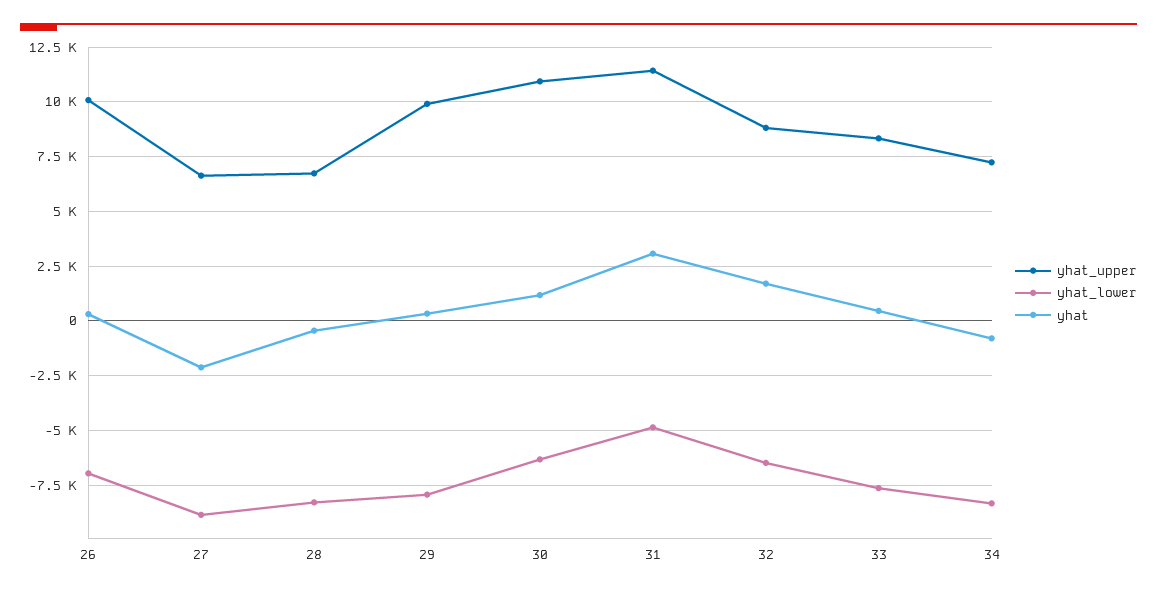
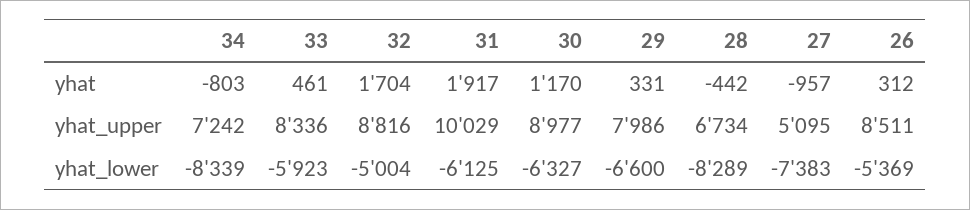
  {
    "yhat_upper": {
-     "26": 10000,
+     "26": 8511,
-     "27": 6500,
+     "27": 5095,
      "28": 6734,
-     "29": 10000,
+     "29": 7986,
-     "30": 11000,
+     "30": 8977,
-     "31": 11500,
+     "31": 10029,
      "32": 8816,
      "33": 8336,
      "34": 7242
    },
    "yhat_lower": {
-     "26": -7000,
+     "26": -5369,
-     "27": -9000,
+     "27": -7383,
      "28": -8289,
-     "29": -8000,
+     "29": -6600,
      "30": -6327,
-     "31": -5000,
+     "31": -6125,
-     "32": -6500,
+     "32": -5004,
-     "33": -7500,
+     "33": -5923,
      "34": -8339
    },
    "yhat": {
      "26": 312,
-     "27": -2000,
+     "27": -957,
      "28": -442,
      "29": 331,
      "30": 1170,
-     "31": 3000,
+     "31": 1917,
      "32": 1704,
      "33": 461,
      "34": -803
    }
  }

